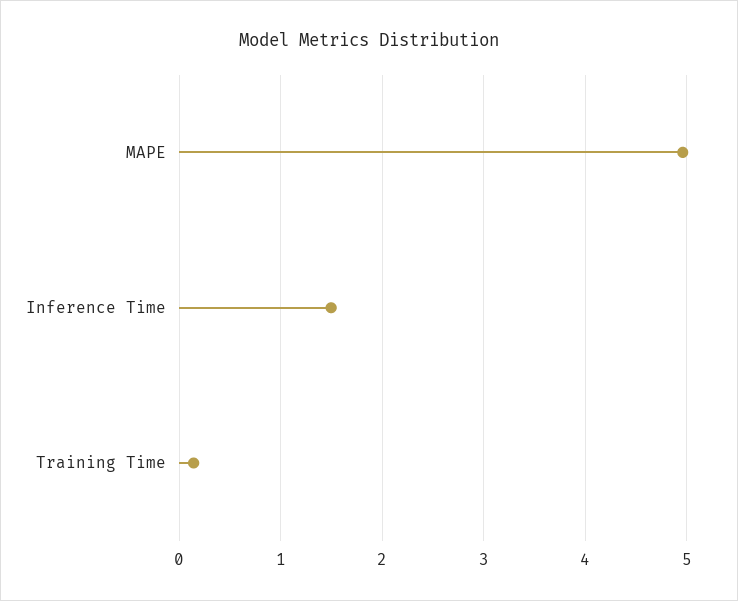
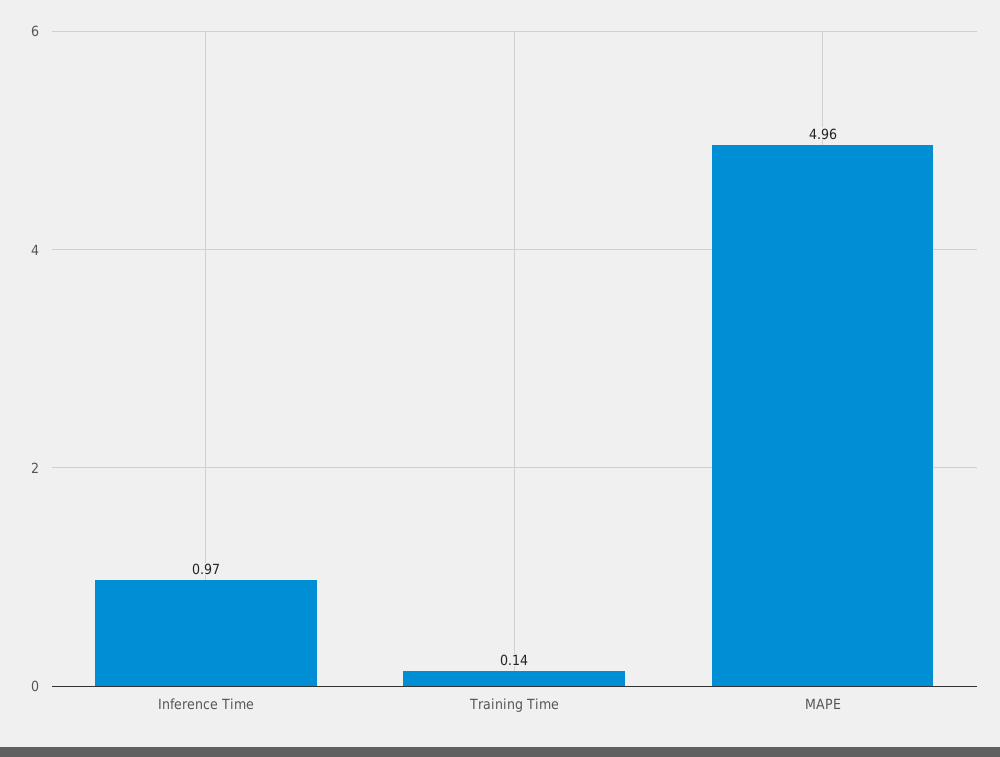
  {
    "MAPE": 4.96,
-   "Inference Time": 1.5,
+   "Inference Time": 0.97,
    "Training Time": 0.14
  }

